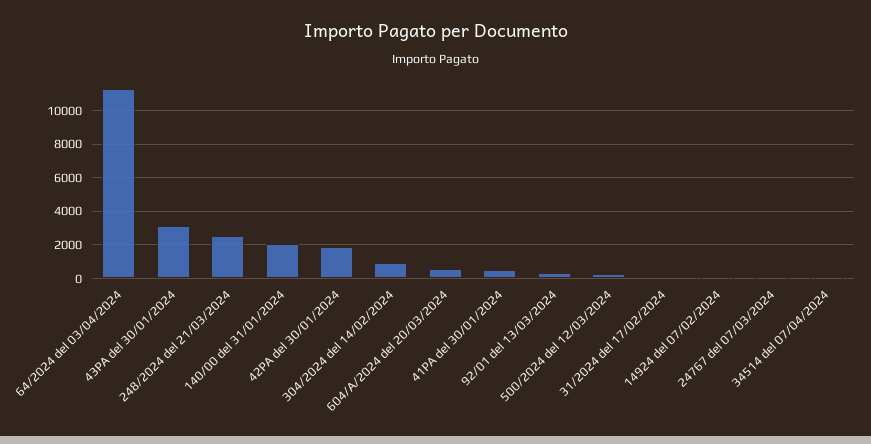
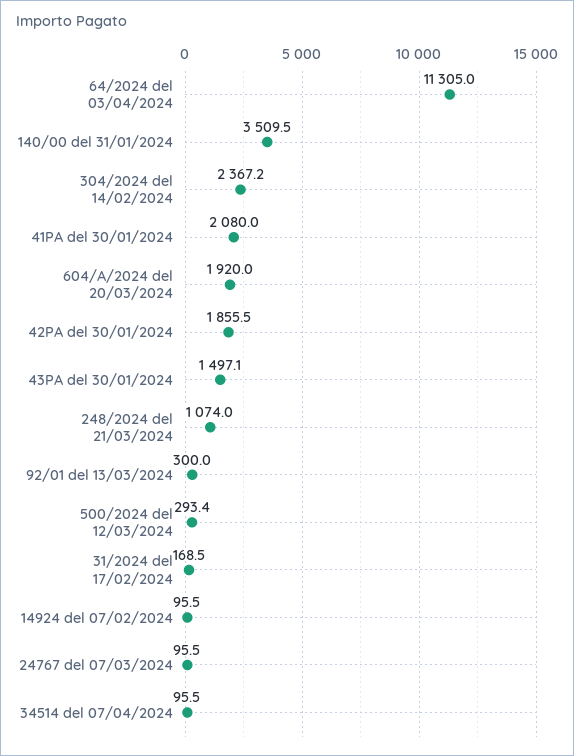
  {
    "64/2024 del 03/04/2024": 11305,
-   "43PA del 30/01/2024": 3000,
+   "43PA del 30/01/2024": 1497.1,
-   "248/2024 del 21/03/2024": 2500,
+   "248/2024 del 21/03/2024": 1074,
-   "140/00 del 31/01/2024": 2000,
+   "140/00 del 31/01/2024": 3509.5,
    "42PA del 30/01/2024": 1855.5,
-   "304/2024 del 14/02/2024": 1000,
+   "304/2024 del 14/02/2024": 2367.2,
-   "604/A/2024 del 20/03/2024": 500,
+   "604/A/2024 del 20/03/2024": 1920,
-   "41PA del 30/01/2024": 500,
+   "41PA del 30/01/2024": 2080,
    "92/01 del 13/03/2024": 300,
    "500/2024 del 12/03/2024": 293.4,
    "31/2024 del 17/02/2024": 168.5,
    "14924 del 07/02/2024": 95.5,
    "24767 del 07/03/2024": 95.5,
    "34514 del 07/04/2024": 95.5
  }

